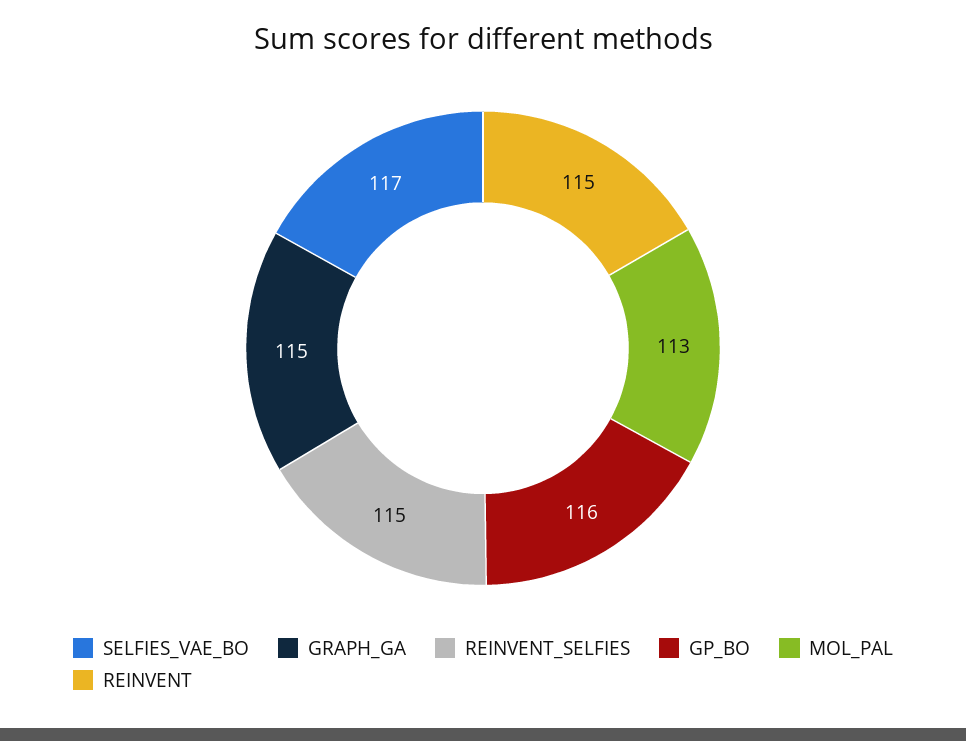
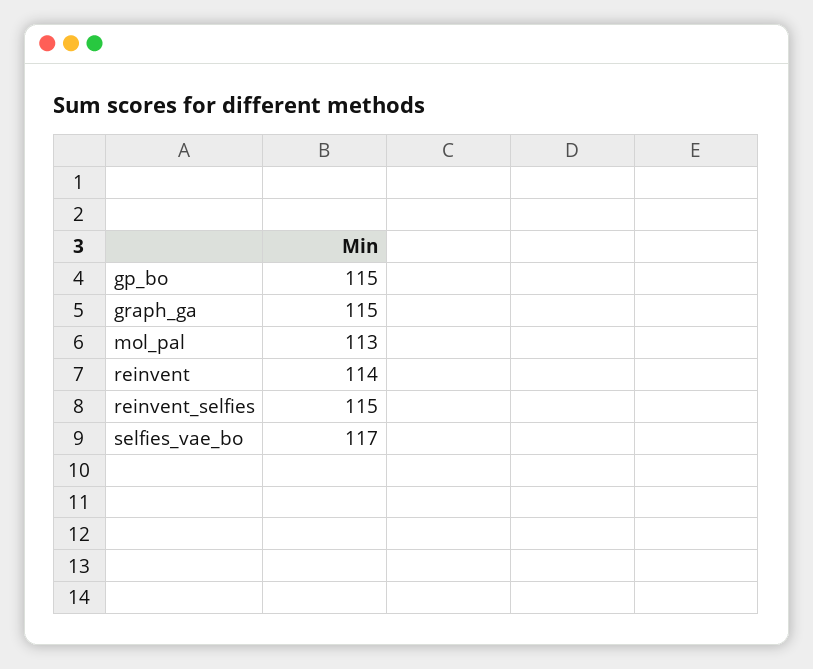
  {
    "SELFIES_VAE_BO": 117,
    "GRAPH_GA": 115,
    "REINVENT_SELFIES": 115,
-   "GP_BO": 116,
+   "GP_BO": 115,
    "MOL_PAL": 113,
-   "REINVENT": 115
+   "REINVENT": 114
  }

